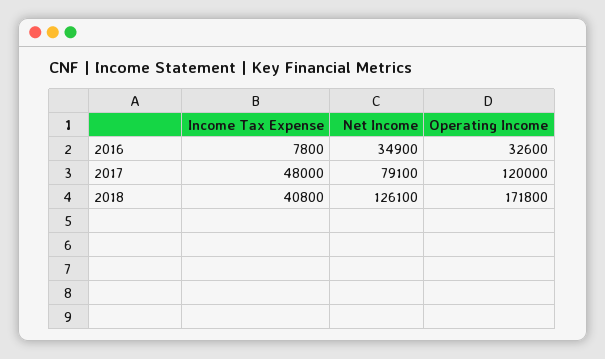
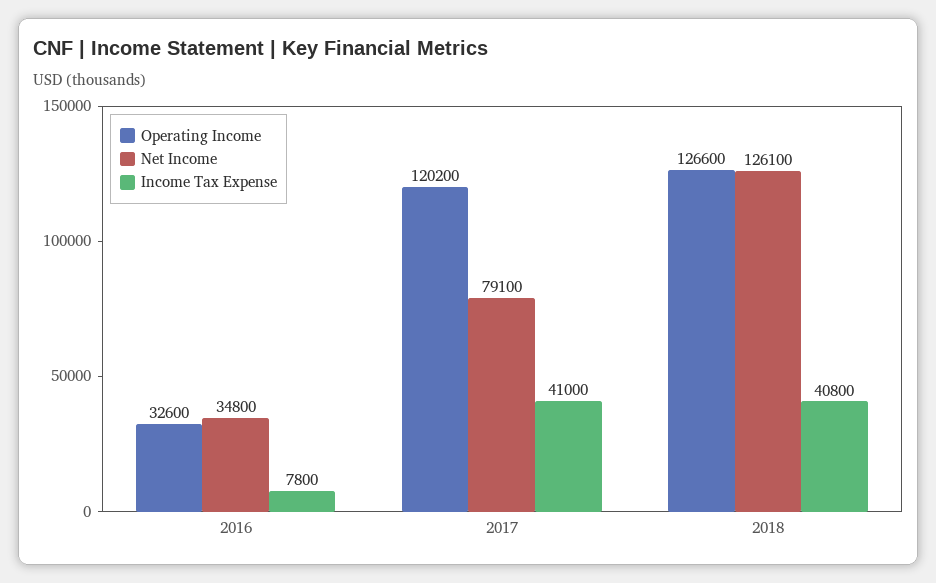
  {
    "Income Tax Expense": {
      "2016": 7800,
-     "2017": 48000,
+     "2017": 41000,
      "2018": 40800
    },
    "Net Income": {
-     "2016": 34900,
+     "2016": 34800,
      "2017": 79100,
      "2018": 126100
    },
    "Operating Income": {
      "2016": 32600,
-     "2017": 120000,
+     "2017": 120200,
-     "2018": 171800
+     "2018": 126600
    }
  }

